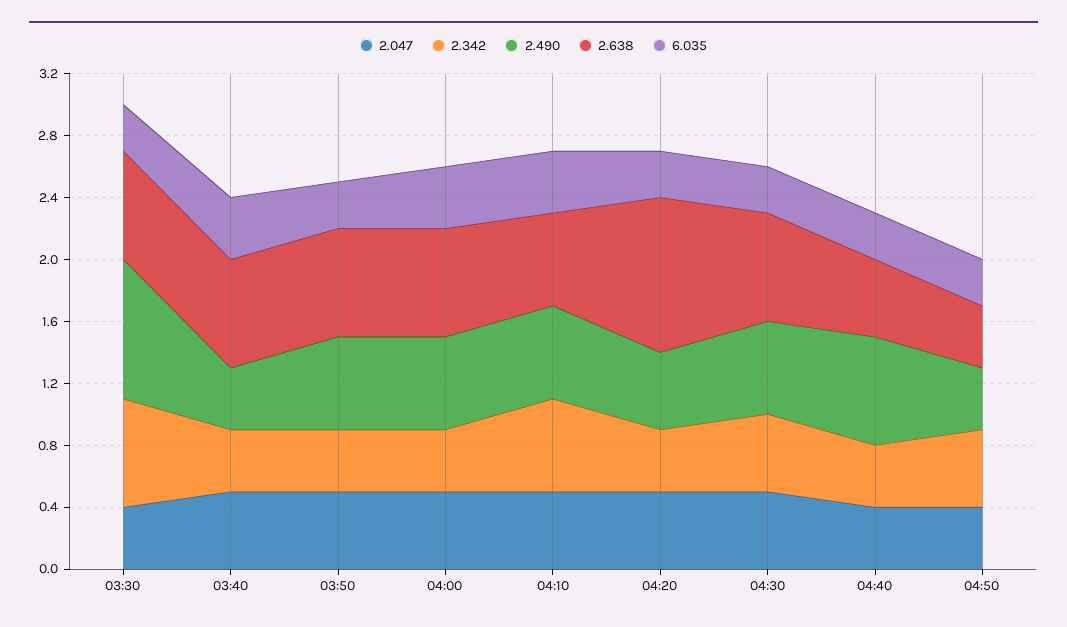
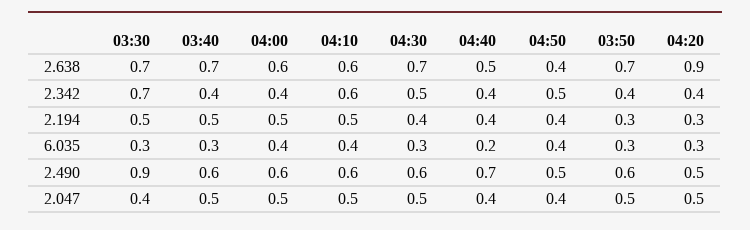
  {
    "2.047": {
      "03:30": 0.4,
      "03:40": 0.5,
      "03:50": 0.5,
      "04:00": 0.5,
      "04:10": 0.5,
      "04:20": 0.5,
      "04:30": 0.5,
      "04:40": 0.4,
      "04:50": 0.4
    },
    "2.342": {
      "03:30": 0.7,
      "03:40": 0.4,
      "03:50": 0.4,
      "04:00": 0.4,
      "04:10": 0.6,
      "04:20": 0.4,
      "04:30": 0.5,
      "04:40": 0.4,
      "04:50": 0.5
    },
    "2.490": {
      "03:30": 0.9,
-     "03:40": 0.4,
+     "03:40": 0.6,
      "03:50": 0.6,
      "04:00": 0.6,
      "04:10": 0.6,
      "04:20": 0.5,
      "04:30": 0.6,
      "04:40": 0.7,
-     "04:50": 0.4
+     "04:50": 0.5
    },
    "2.638": {
      "03:30": 0.7,
      "03:40": 0.7,
      "03:50": 0.7,
-     "04:00": 0.7,
+     "04:00": 0.6,
      "04:10": 0.6,
-     "04:20": 1,
+     "04:20": 0.9,
      "04:30": 0.7,
      "04:40": 0.5,
      "04:50": 0.4
    },
    "6.035": {
      "03:30": 0.3,
-     "03:40": 0.4,
+     "03:40": 0.3,
      "03:50": 0.3,
      "04:00": 0.4,
      "04:10": 0.4,
      "04:20": 0.3,
      "04:30": 0.3,
-     "04:40": 0.3,
+     "04:40": 0.2,
-     "04:50": 0.3
+     "04:50": 0.4
-   }
+   },
+   "2.194": {
+     "03:30": 0.5,
+     "03:40": 0.5,
+     "04:00": 0.5,
+     "04:10": 0.5,
+     "04:30": 0.4,
+     "04:40": 0.4,
+     "04:50": 0.4,
+     "03:50": 0.3,
+     "04:20": 0.3
+   }
  }

